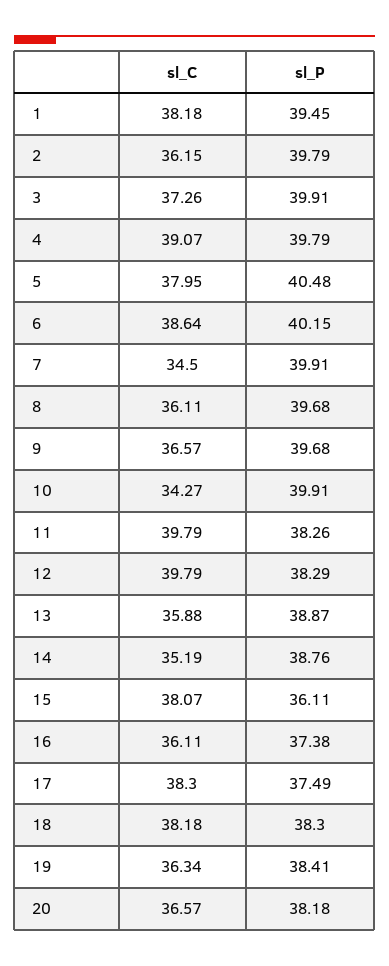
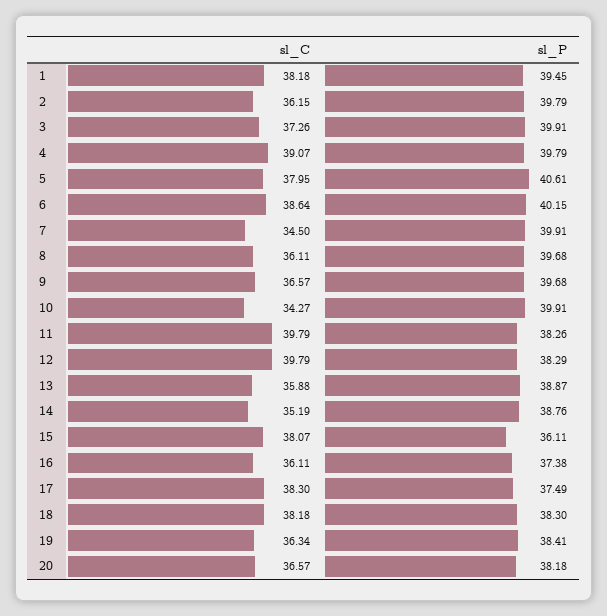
  {
    "sl_C": {
      "1": 38.18,
      "2": 36.15,
      "3": 37.26,
      "4": 39.07,
      "5": 37.95,
      "6": 38.64,
      "7": 34.5,
      "8": 36.11,
      "9": 36.57,
      "10": 34.27,
      "11": 39.79,
      "12": 39.79,
      "13": 35.88,
      "14": 35.19,
      "15": 38.07,
      "16": 36.11,
      "17": 38.3,
      "18": 38.18,
      "19": 36.34,
      "20": 36.57
    },
    "sl_P": {
      "1": 39.45,
      "2": 39.79,
      "3": 39.91,
      "4": 39.79,
-     "5": 40.48,
+     "5": 40.61,
      "6": 40.15,
      "7": 39.91,
      "8": 39.68,
      "9": 39.68,
      "10": 39.91,
      "11": 38.26,
      "12": 38.29,
      "13": 38.87,
      "14": 38.76,
      "15": 36.11,
      "16": 37.38,
      "17": 37.49,
      "18": 38.3,
      "19": 38.41,
      "20": 38.18
    }
  }

